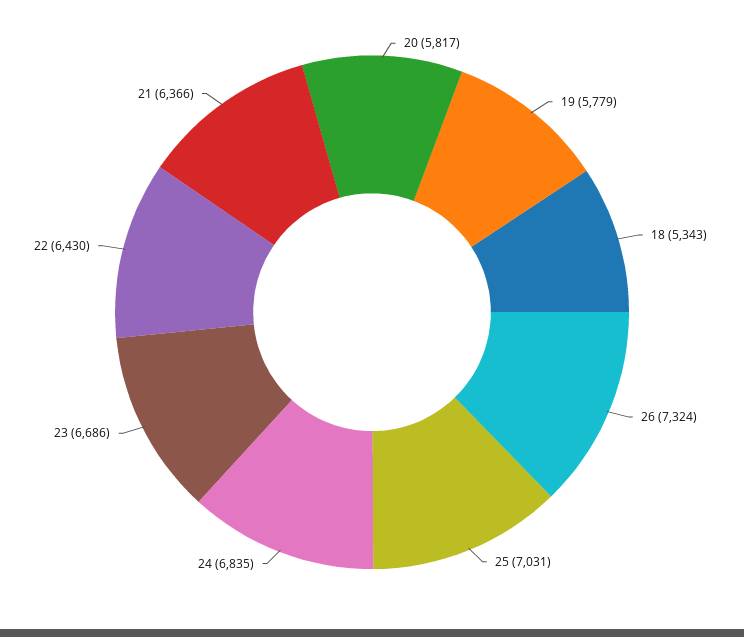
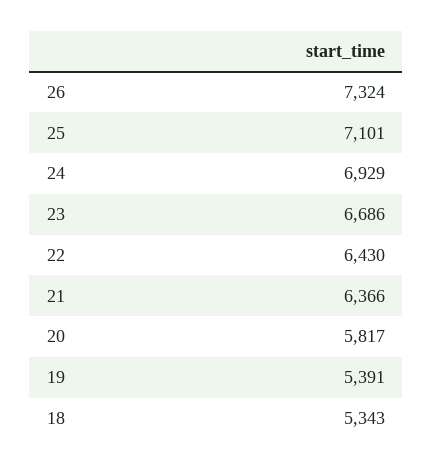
  {
    "20": 5817,
-   "19": 5779,
+   "19": 5391,
    "18": 5343,
    "26": 7324,
-   "25": 7031,
+   "25": 7101,
-   "24": 6835,
+   "24": 6929,
    "23": 6686,
    "22": 6430,
    "21": 6366
  }

